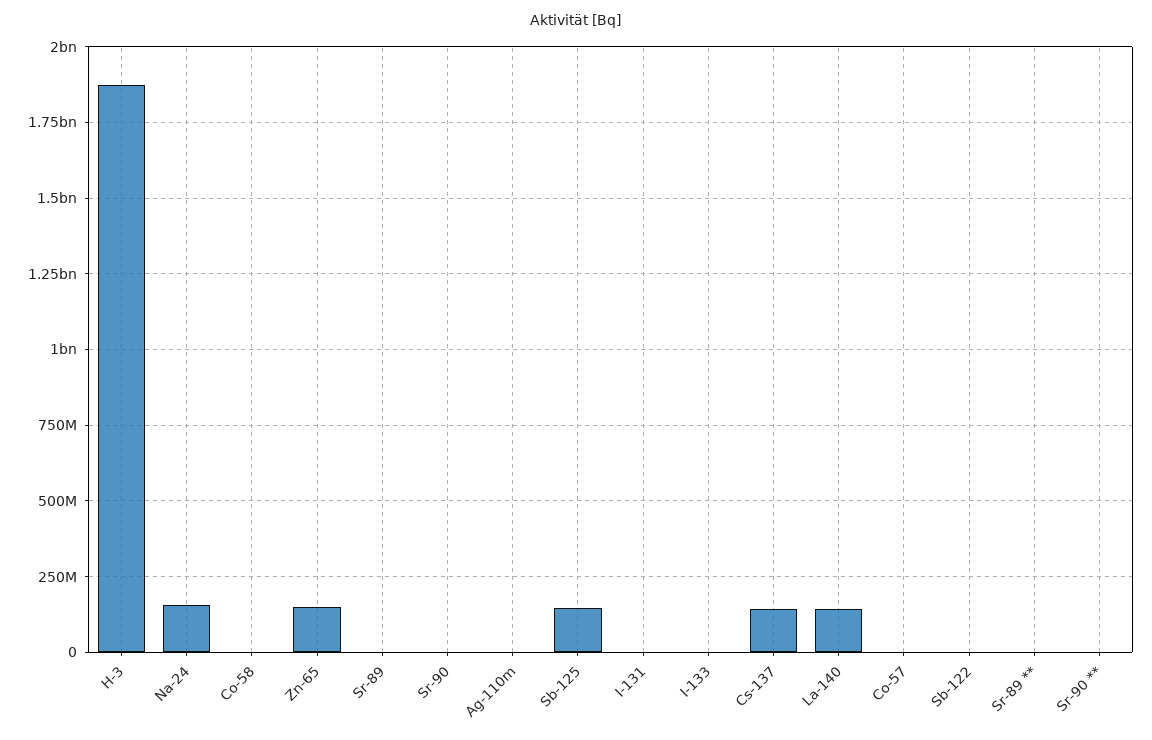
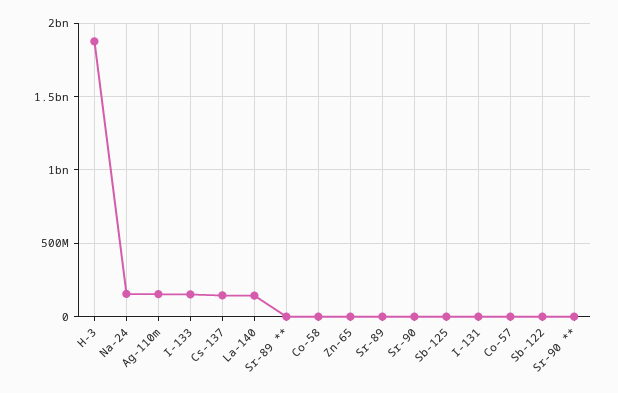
  {
    "H-3": 1875000000,
    "Na-24": 150000000,
    "Co-58": 0,
-   "Zn-65": 150000000,
+   "Zn-65": 0,
    "Sr-89": 0,
    "Sr-90": 0,
-   "Ag-110m": 0,
+   "Ag-110m": 150000000,
-   "Sb-125": 150000000,
+   "Sb-125": 0,
    "I-131": 0,
-   "I-133": 0,
+   "I-133": 150000000,
    "Cs-137": 150000000,
    "La-140": 150000000,
    "Co-57": 0,
    "Sb-122": 0,
    "Sr-89 **": 0,
    "Sr-90 **": 0
  }

